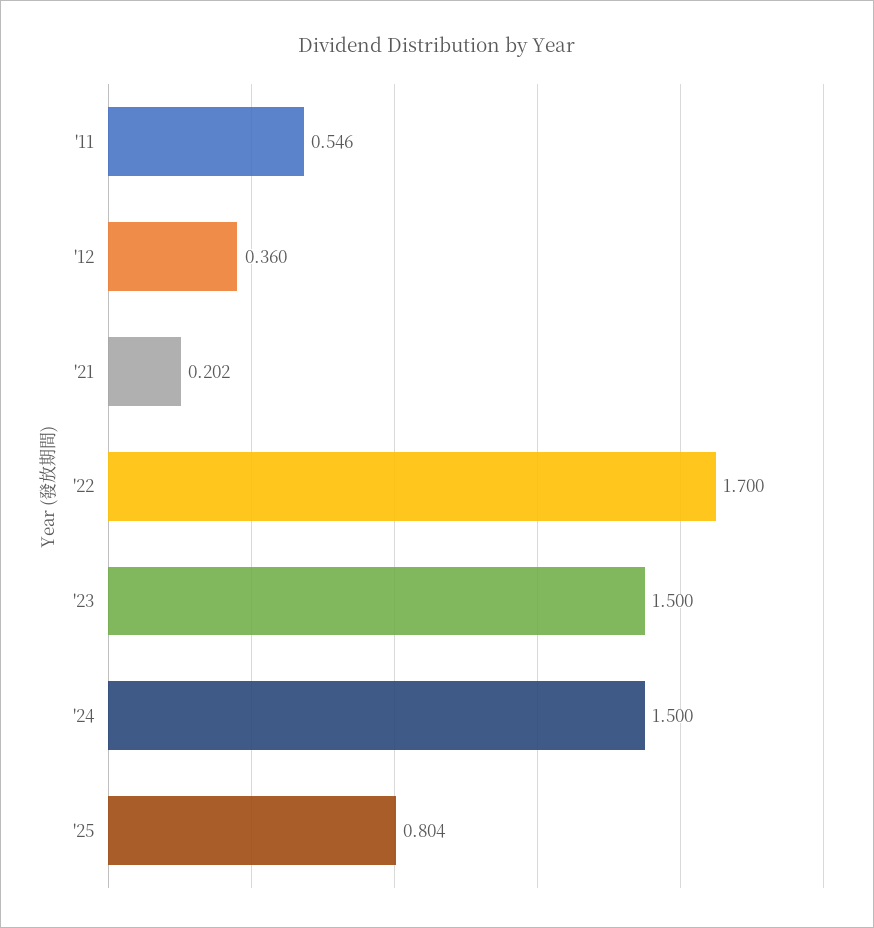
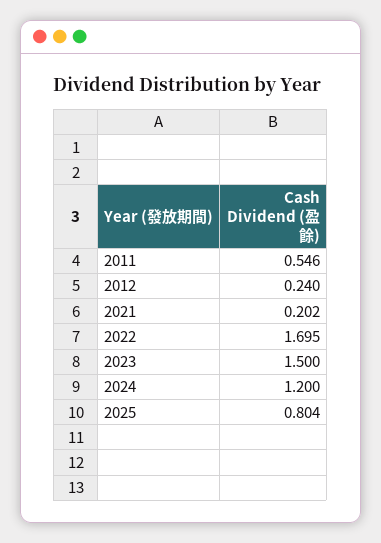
  {
    "'11": 0.546,
-   "'12": 0.36,
+   "'12": 0.24,
    "'21": 0.202,
-   "'22": 1.7,
+   "'22": 1.695,
    "'23": 1.5,
-   "'24": 1.5,
+   "'24": 1.2,
    "'25": 0.804
  }

